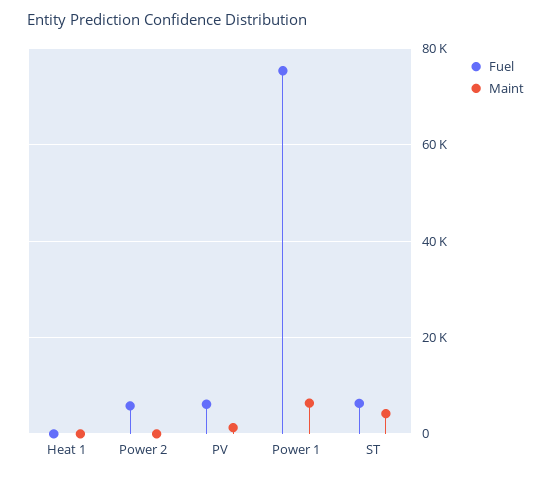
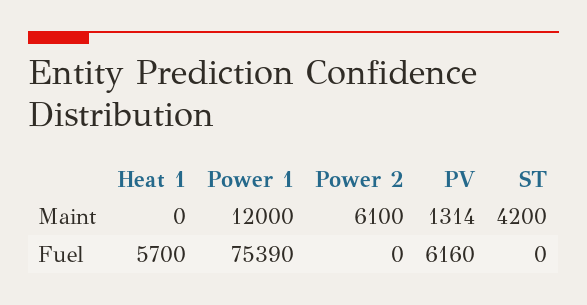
  {
    "Fuel": {
-     "Heat 1": 0,
+     "Heat 1": 5700,
-     "Power 2": 6000,
+     "Power 2": 0,
      "PV": 6160,
      "Power 1": 75390,
-     "ST": 6000
+     "ST": 0
    },
    "Maint": {
      "Heat 1": 0,
-     "Power 2": 0,
+     "Power 2": 6100,
      "PV": 1314,
-     "Power 1": 6000,
+     "Power 1": 12000,
      "ST": 4200
    }
  }

